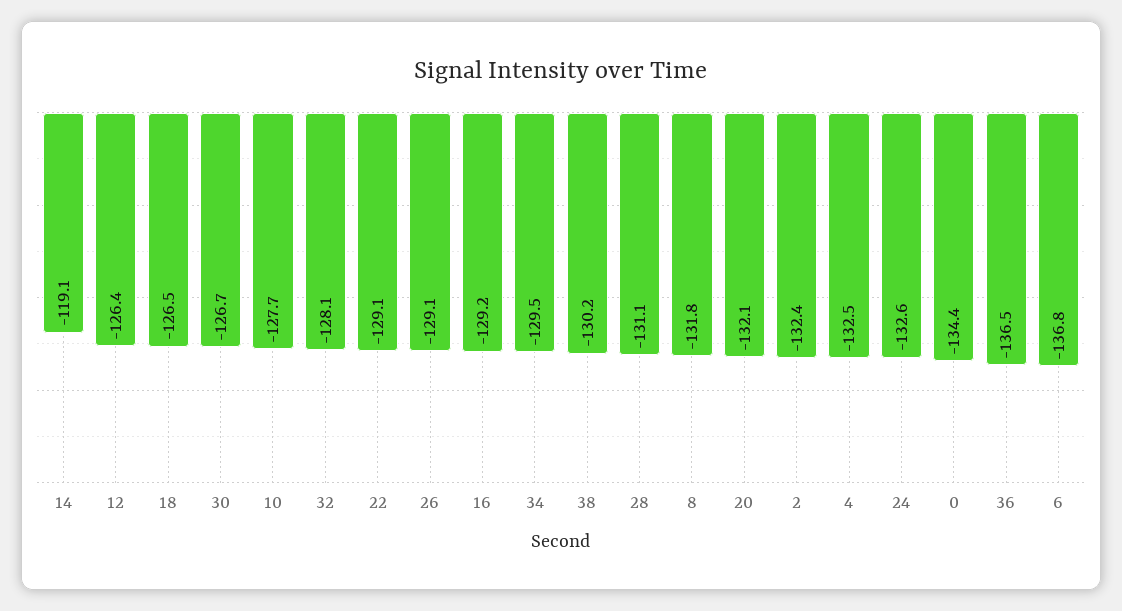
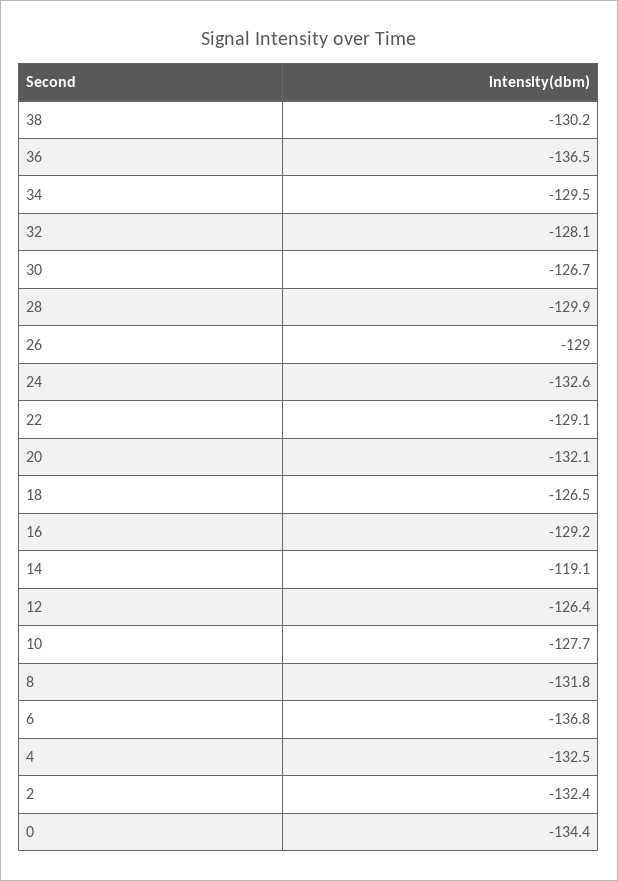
  {
    "14": -119.1,
    "12": -126.4,
    "18": -126.5,
    "30": -126.7,
    "10": -127.7,
    "32": -128.1,
    "22": -129.1,
-   "26": -129.1,
+   "26": -129,
    "16": -129.2,
    "34": -129.5,
    "38": -130.2,
-   "28": -131.1,
+   "28": -129.9,
    "8": -131.8,
    "20": -132.1,
    "2": -132.4,
    "4": -132.5,
    "24": -132.6,
    "0": -134.4,
    "36": -136.5,
    "6": -136.8
  }

